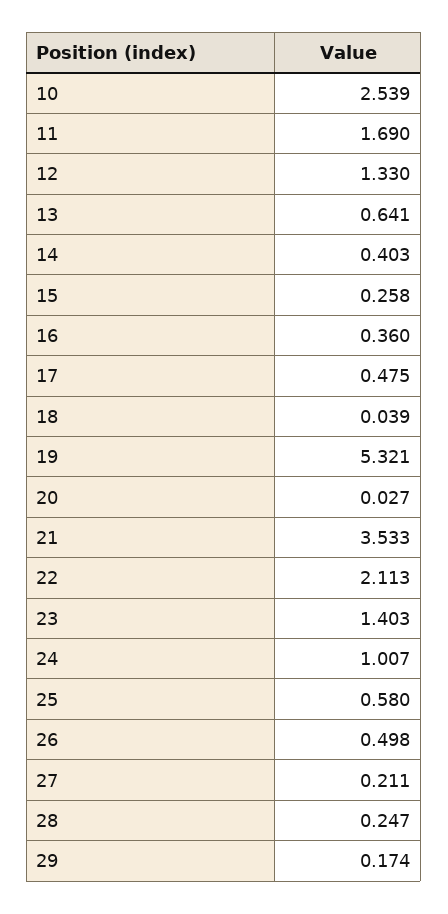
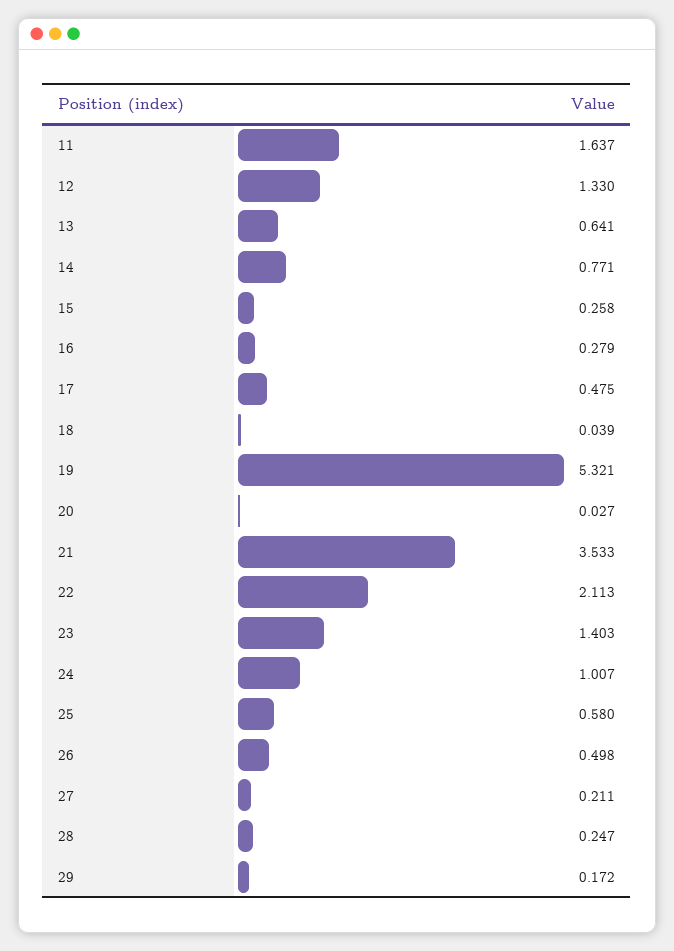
  {
-   "10": 2.539,
-   "11": 1.69,
+   "11": 1.637,
    "12": 1.33,
    "13": 0.641,
-   "14": 0.403,
+   "14": 0.771,
    "15": 0.258,
-   "16": 0.36,
+   "16": 0.279,
    "17": 0.475,
    "18": 0.039,
    "19": 5.321,
    "20": 0.027,
    "21": 3.533,
    "22": 2.113,
    "23": 1.403,
    "24": 1.007,
    "25": 0.58,
    "26": 0.498,
    "27": 0.211,
    "28": 0.247,
-   "29": 0.174
+   "29": 0.172
  }

